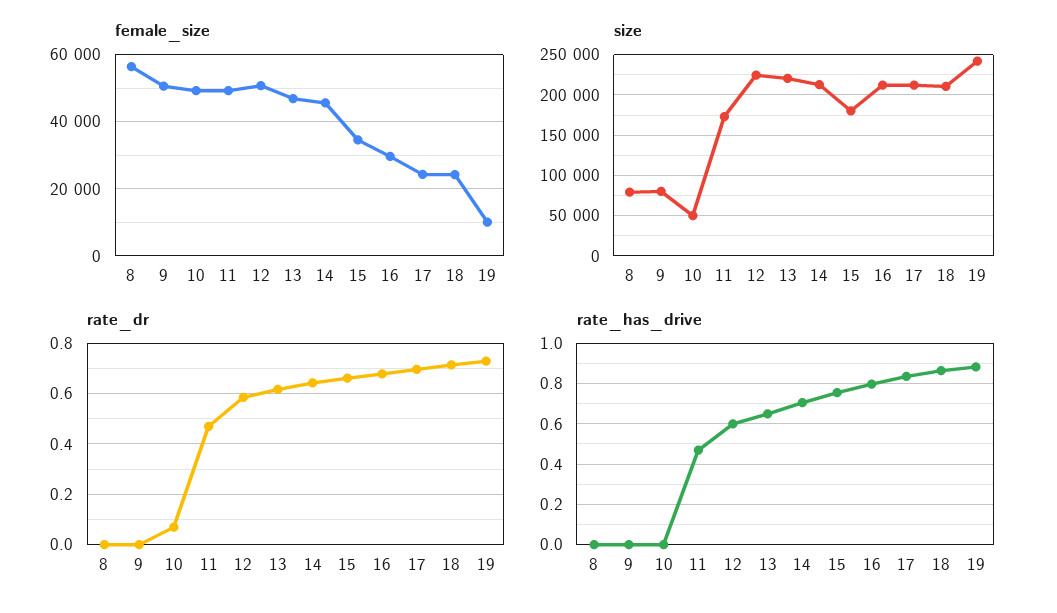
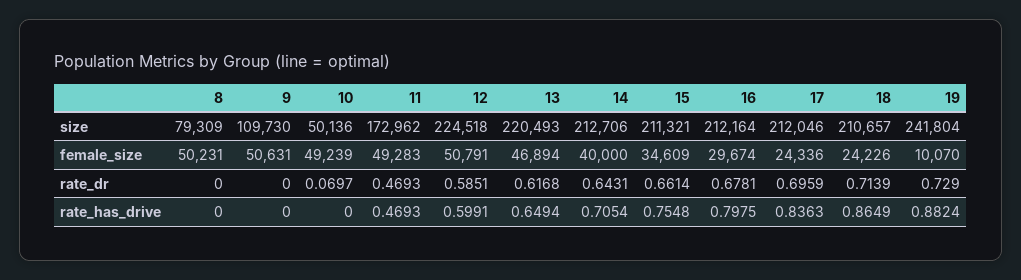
  {
    "female_size": {
-     "8": 56000,
+     "8": 50231,
      "9": 50631,
      "10": 49239,
      "11": 49283,
      "12": 50791,
      "13": 46894,
-     "14": 46000,
+     "14": 40000,
      "15": 34609,
      "16": 29674,
      "17": 24336,
      "18": 24226,
      "19": 10070
    },
    "size": {
      "8": 79309,
-     "9": 80000,
+     "9": 109730,
      "10": 50136,
      "11": 172962,
      "12": 224518,
      "13": 220493,
      "14": 212706,
-     "15": 180000,
+     "15": 211321,
      "16": 212164,
      "17": 212046,
      "18": 210657,
      "19": 241804
    },
    "rate_dr": {
      "8": 0,
      "9": 0,
      "10": 0.0697,
      "11": 0.4693,
      "12": 0.5851,
      "13": 0.6168,
      "14": 0.6431,
      "15": 0.6614,
      "16": 0.6781,
      "17": 0.6959,
      "18": 0.7139,
      "19": 0.729
    },
    "rate_has_drive": {
      "8": 0,
      "9": 0,
      "10": 0,
      "11": 0.4693,
      "12": 0.5991,
      "13": 0.6494,
      "14": 0.7054,
      "15": 0.7548,
      "16": 0.7975,
      "17": 0.8363,
      "18": 0.8649,
      "19": 0.8824
    }
  }

